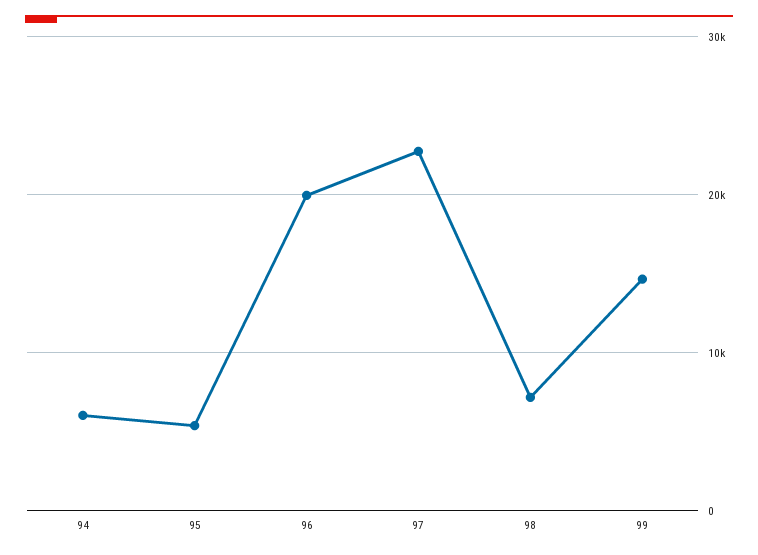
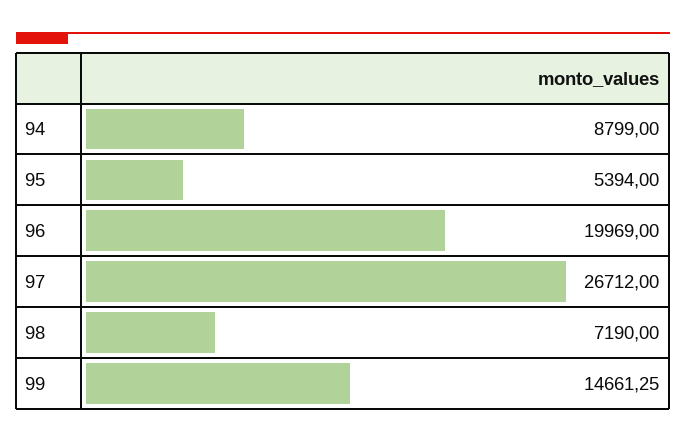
  {
-   "94": 6000,
+   "94": 8799,
    "95": 5394,
    "96": 19969,
-   "97": 23000,
+   "97": 26712,
    "98": 7190,
    "99": 14661.25
  }

